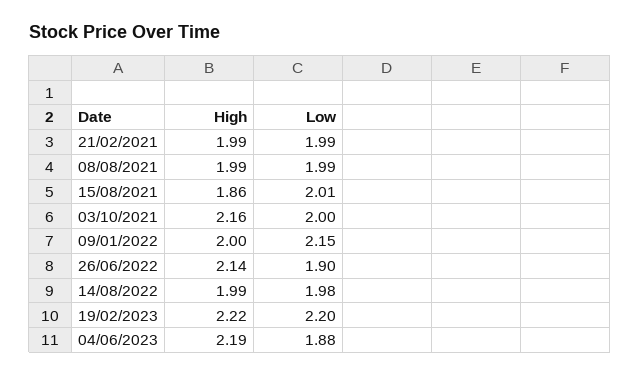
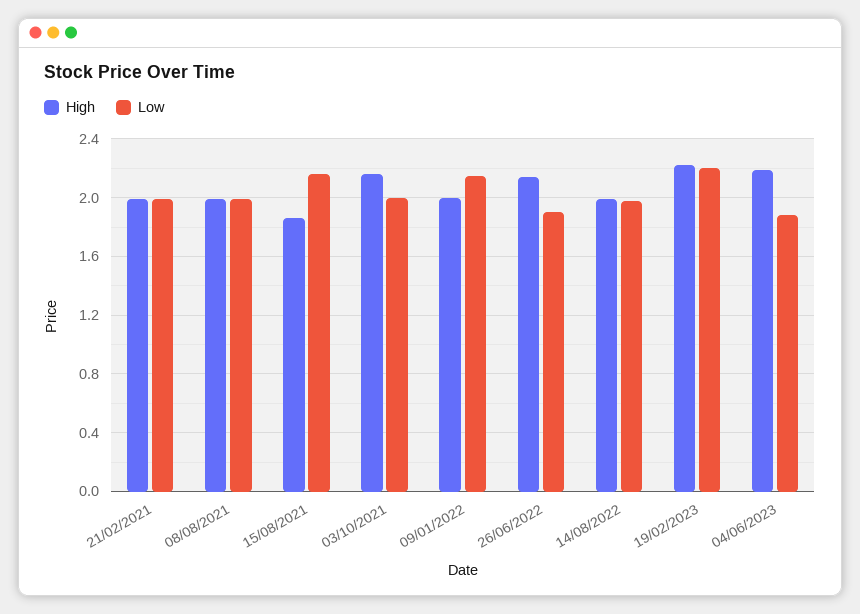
  {
    "High": {
      "21/02/2021": 1.99,
      "08/08/2021": 1.99,
      "15/08/2021": 1.86,
      "03/10/2021": 2.16,
      "09/01/2022": 2,
      "26/06/2022": 2.14,
      "14/08/2022": 1.99,
      "19/02/2023": 2.22,
      "04/06/2023": 2.19
    },
    "Low": {
      "21/02/2021": 1.99,
      "08/08/2021": 1.99,
-     "15/08/2021": 2.01,
+     "15/08/2021": 2.15,
      "03/10/2021": 2,
      "09/01/2022": 2.15,
      "26/06/2022": 1.9,
      "14/08/2022": 1.98,
      "19/02/2023": 2.2,
      "04/06/2023": 1.88
    }
  }

